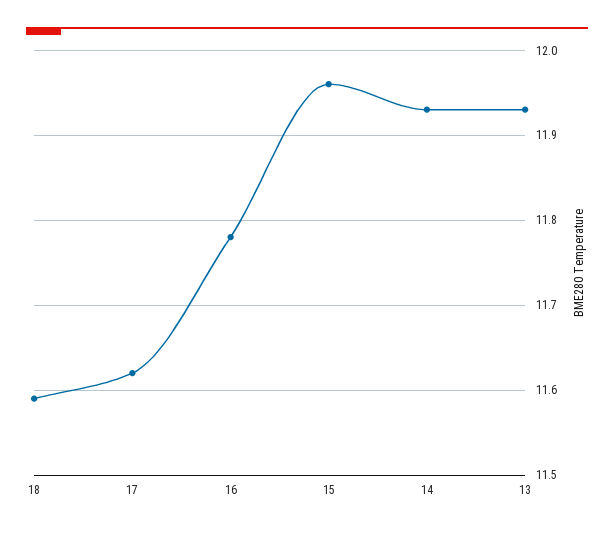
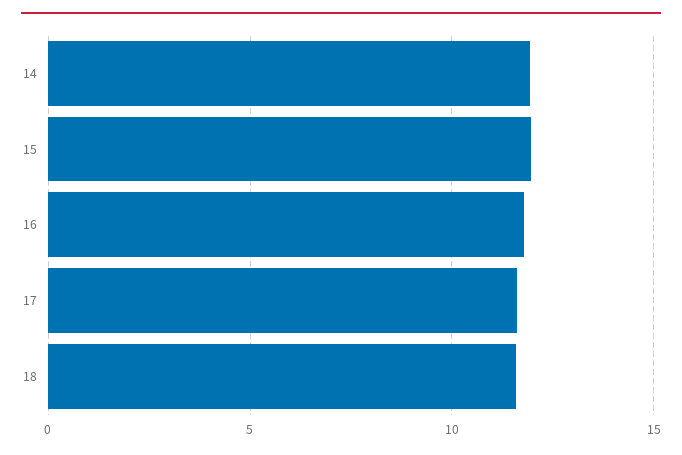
  {
    "18": 11.59,
    "17": 11.62,
    "16": 11.78,
    "15": 11.96,
-   "14": 11.93,
+   "14": 11.93
-   "13": 11.93
  }

